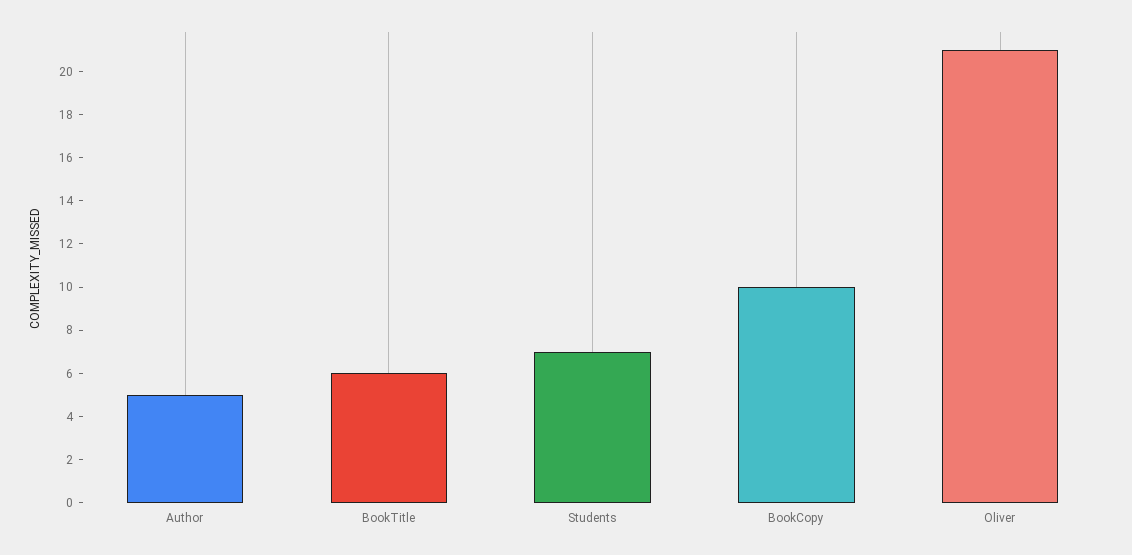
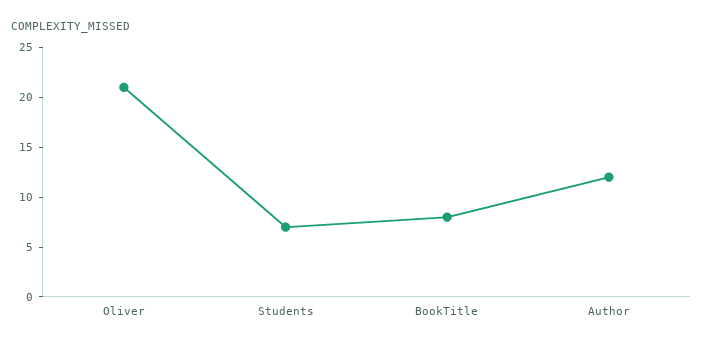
  {
-   "Author": 5,
+   "Author": 12,
-   "BookTitle": 6,
+   "BookTitle": 8,
    "Students": 7,
-   "BookCopy": 10,
    "Oliver": 21
  }

